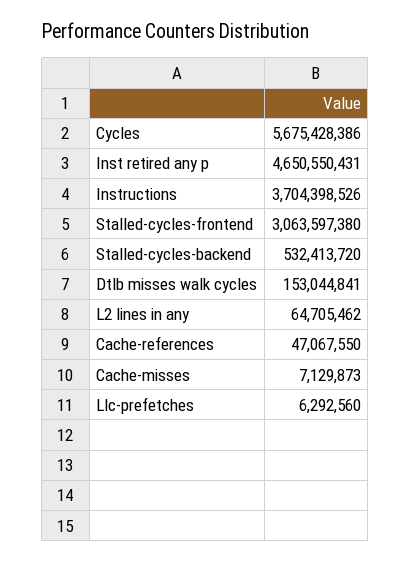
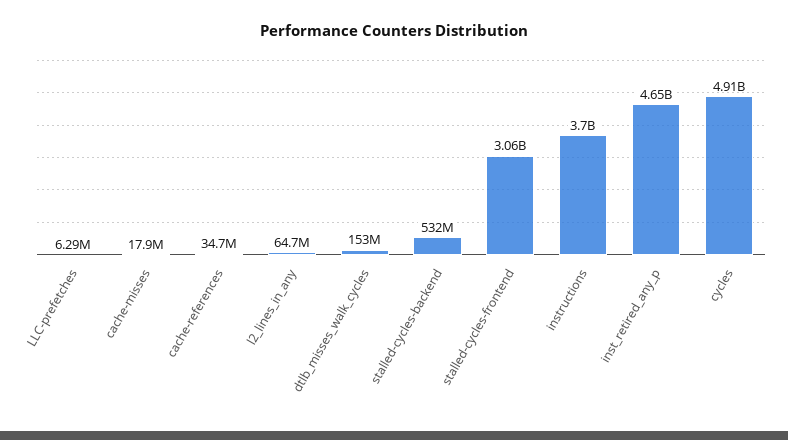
  {
-   "Cycles": 5675428386,
+   "Cycles": 4910000000,
    "Inst retired any p": 4650550431,
    "Instructions": 3704398526,
    "Stalled-cycles-frontend": 3063597380,
    "Stalled-cycles-backend": 532413720,
    "Dtlb misses walk cycles": 153044841,
    "L2 lines in any": 64705462,
-   "Cache-references": 47067550,
+   "Cache-references": 34700000,
-   "Cache-misses": 7129873,
+   "Cache-misses": 17900000,
    "Llc-prefetches": 6292560
  }

